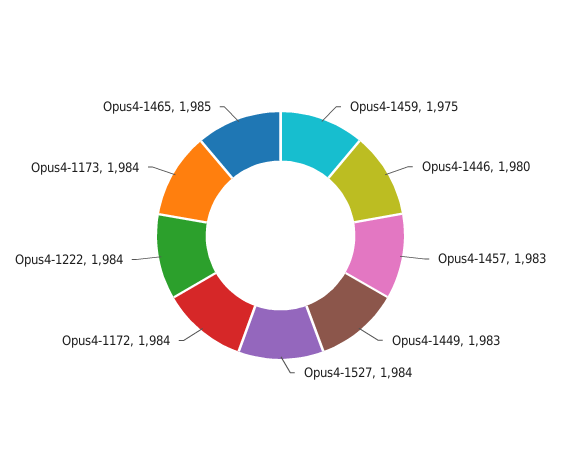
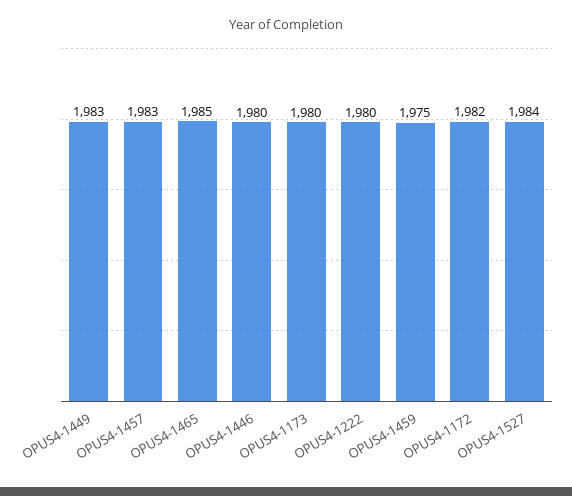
  {
    "Opus4-1459": 1975,
    "Opus4-1446": 1980,
    "Opus4-1457": 1983,
    "Opus4-1449": 1983,
    "Opus4-1527": 1984,
-   "Opus4-1172": 1984,
+   "Opus4-1172": 1982,
-   "Opus4-1222": 1984,
+   "Opus4-1222": 1980,
-   "Opus4-1173": 1984,
+   "Opus4-1173": 1980,
    "Opus4-1465": 1985
  }

